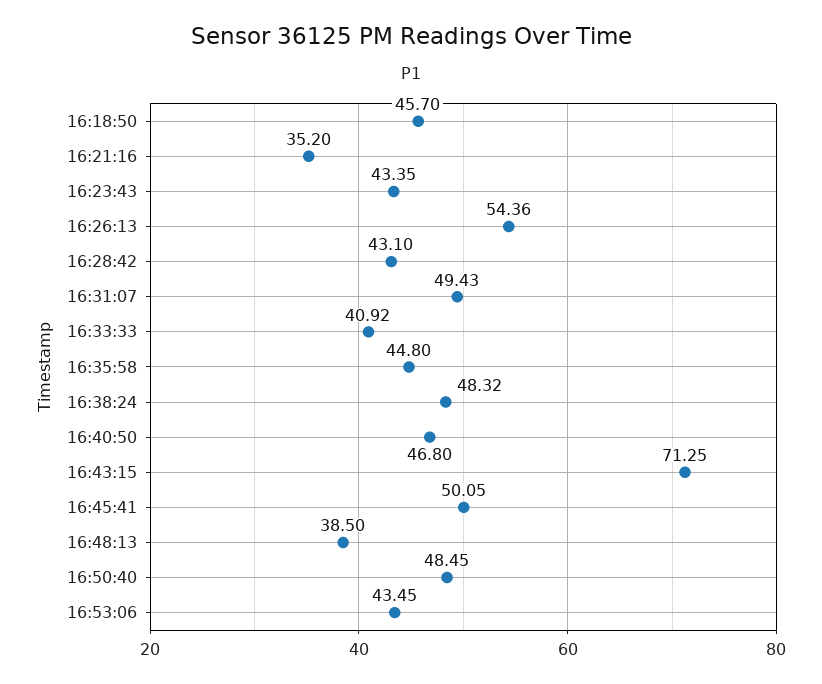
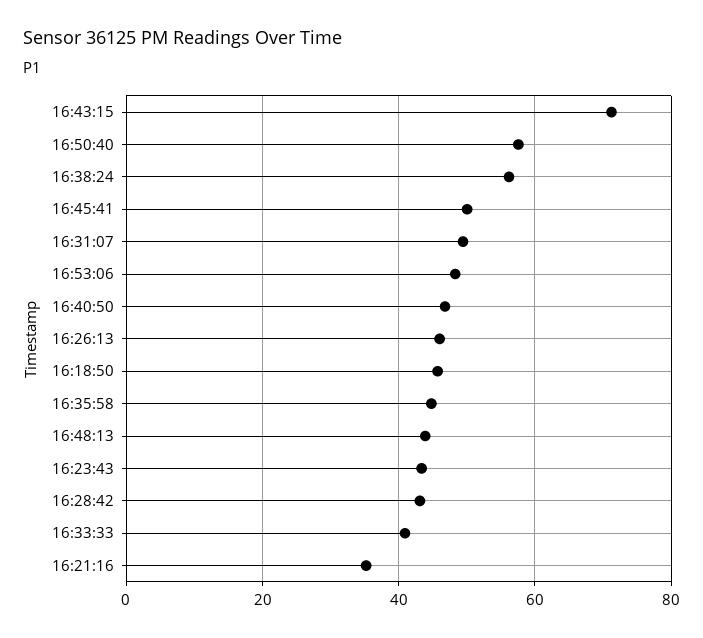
  {
    "16:18:50": 45.7,
    "16:21:16": 35.2,
    "16:23:43": 43.35,
-   "16:26:13": 54.36,
+   "16:26:13": 46,
    "16:28:42": 43.1,
    "16:31:07": 49.43,
    "16:33:33": 40.92,
    "16:35:58": 44.8,
-   "16:38:24": 48.32,
+   "16:38:24": 56,
    "16:40:50": 46.8,
    "16:43:15": 71.25,
    "16:45:41": 50.05,
-   "16:48:13": 38.5,
+   "16:48:13": 44,
-   "16:50:40": 48.45,
+   "16:50:40": 58,
-   "16:53:06": 43.45
+   "16:53:06": 48
  }

